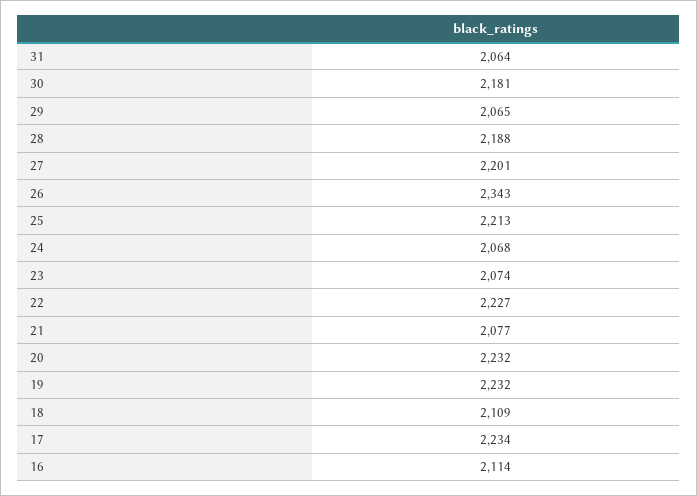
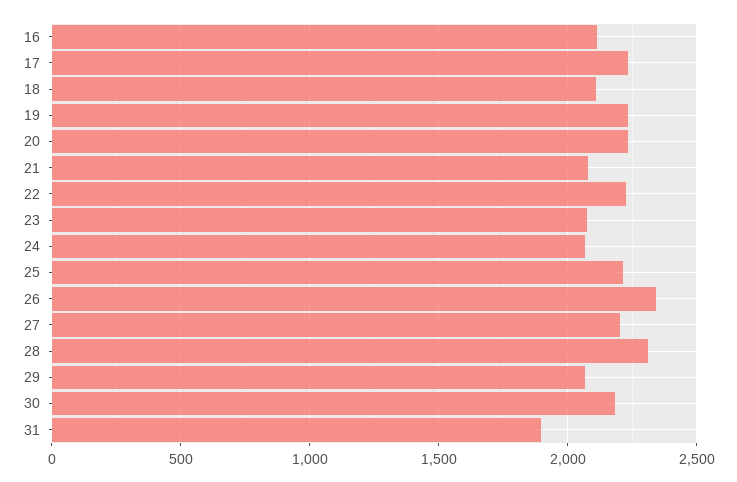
  {
-   "31": 2064,
+   "31": 1900,
    "30": 2181,
    "29": 2065,
-   "28": 2188,
+   "28": 2300,
    "27": 2201,
    "26": 2343,
    "25": 2213,
    "24": 2068,
    "23": 2074,
    "22": 2227,
    "21": 2077,
    "20": 2232,
    "19": 2232,
    "18": 2109,
    "17": 2234,
    "16": 2114
  }

